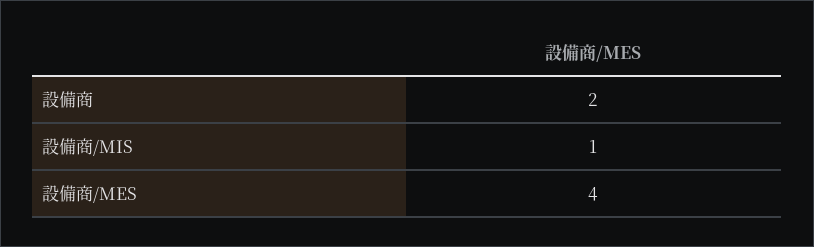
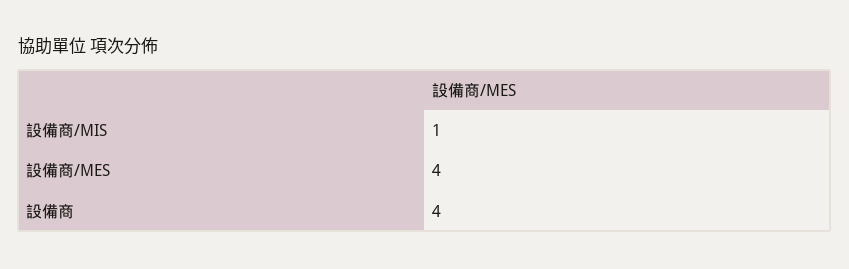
  {
-   "設備商": 2,
+   "設備商": 4,
    "設備商/MIS": 1,
    "設備商/MES": 4
  }

